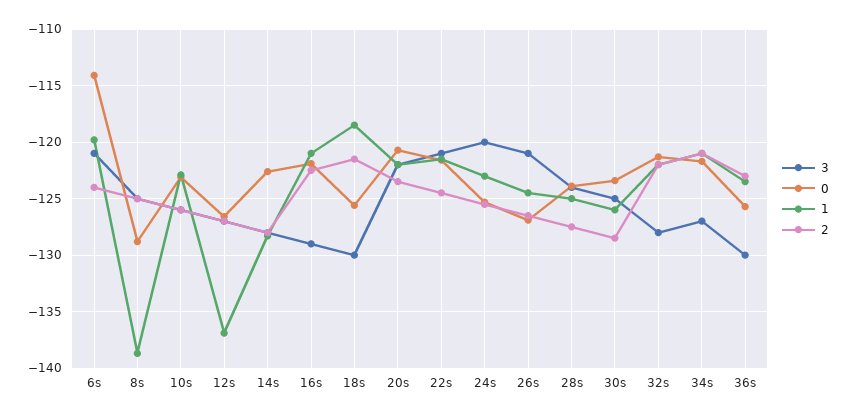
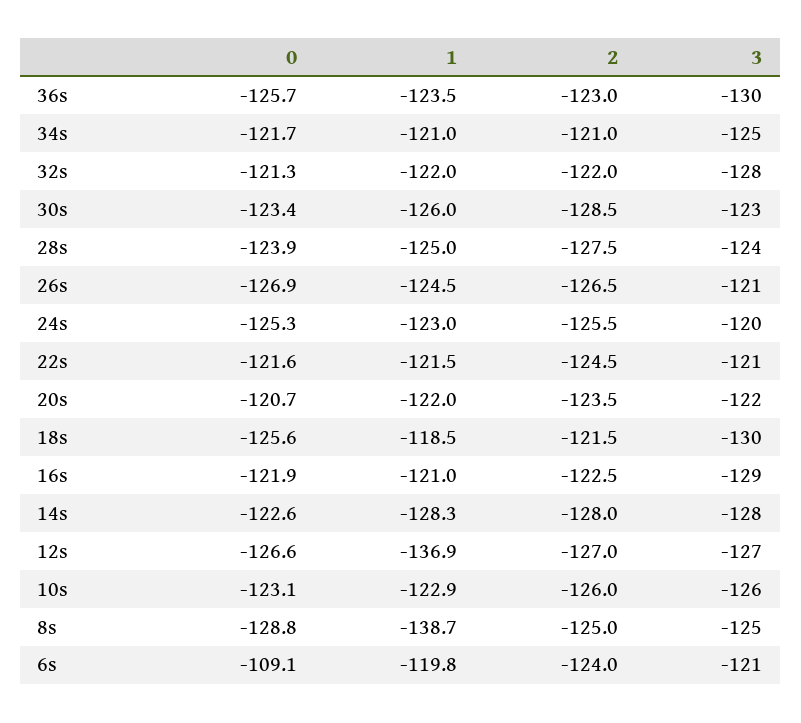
  {
    "3": {
      "6s": -121,
      "8s": -125,
      "10s": -126,
      "12s": -127,
      "14s": -128,
      "16s": -129,
      "18s": -130,
      "20s": -122,
      "22s": -121,
      "24s": -120,
      "26s": -121,
      "28s": -124,
-     "30s": -125,
+     "30s": -123,
      "32s": -128,
-     "34s": -127,
+     "34s": -125,
      "36s": -130
    },
    "0": {
-     "6s": -114,
+     "6s": -109.1,
      "8s": -128.8,
      "10s": -123.1,
      "12s": -126.6,
      "14s": -122.6,
      "16s": -121.9,
      "18s": -125.6,
      "20s": -120.7,
      "22s": -121.6,
      "24s": -125.3,
      "26s": -126.9,
      "28s": -123.9,
      "30s": -123.4,
      "32s": -121.3,
      "34s": -121.7,
      "36s": -125.7
    },
    "1": {
      "6s": -119.8,
      "8s": -138.7,
      "10s": -122.9,
      "12s": -136.9,
      "14s": -128.3,
      "16s": -121,
      "18s": -118.5,
      "20s": -122,
      "22s": -121.5,
      "24s": -123,
      "26s": -124.5,
      "28s": -125,
      "30s": -126,
      "32s": -122,
      "34s": -121,
      "36s": -123.5
    },
    "2": {
      "6s": -124,
      "8s": -125,
      "10s": -126,
      "12s": -127,
      "14s": -128,
      "16s": -122.5,
      "18s": -121.5,
      "20s": -123.5,
      "22s": -124.5,
      "24s": -125.5,
      "26s": -126.5,
      "28s": -127.5,
      "30s": -128.5,
      "32s": -122,
      "34s": -121,
      "36s": -123
    }
  }

